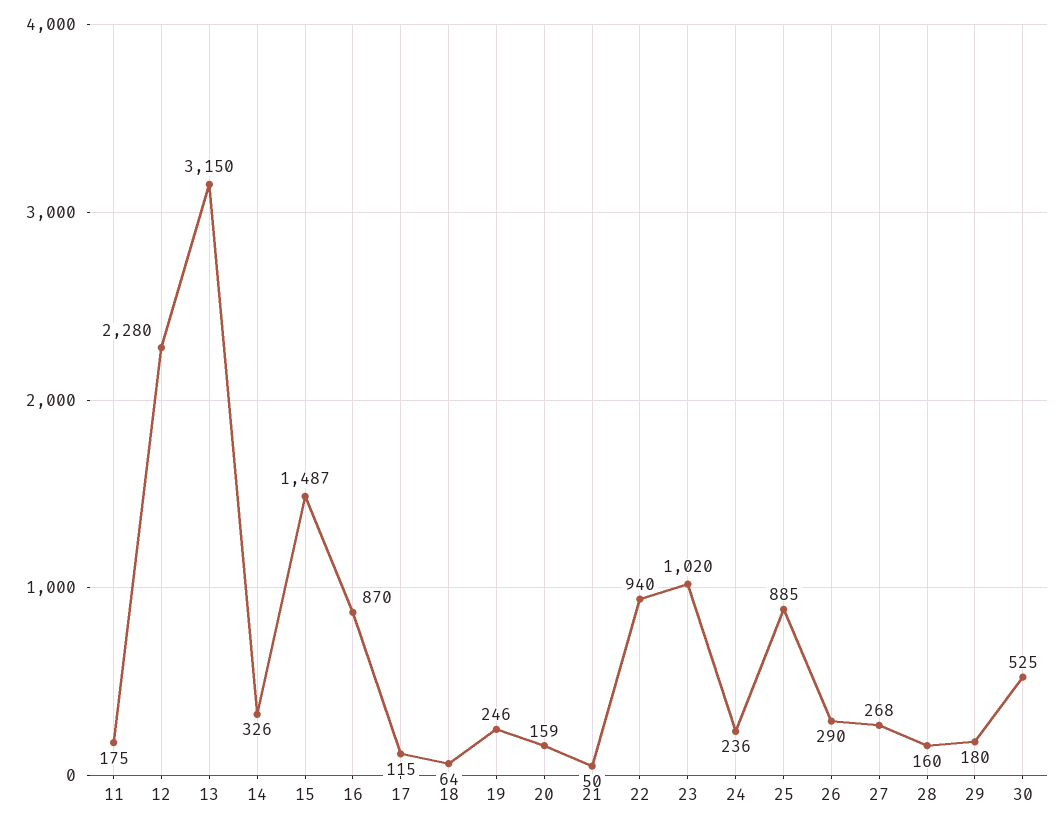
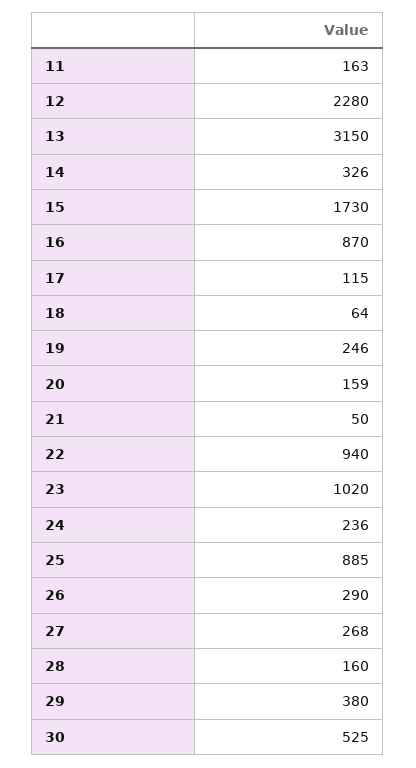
  {
-   "11": 175,
+   "11": 163,
    "12": 2280,
    "13": 3150,
    "14": 326,
-   "15": 1487,
+   "15": 1730,
    "16": 870,
    "17": 115,
    "18": 64,
    "19": 246,
    "20": 159,
    "21": 50,
    "22": 940,
    "23": 1020,
    "24": 236,
    "25": 885,
    "26": 290,
    "27": 268,
    "28": 160,
-   "29": 180,
+   "29": 380,
    "30": 525
  }

